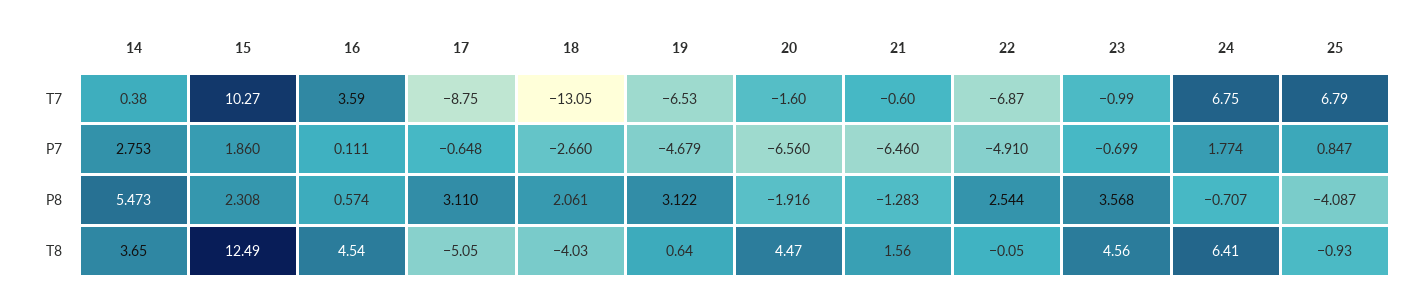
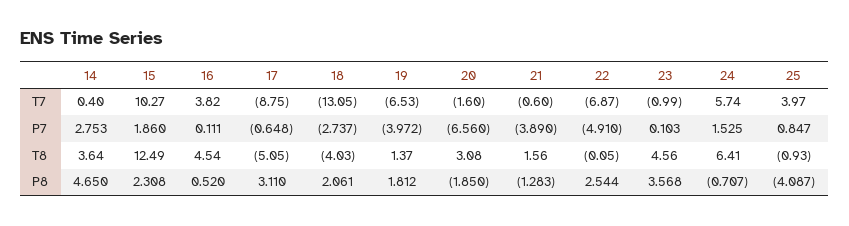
  {
    "14": {
-     "T7": 0.38,
+     "T7": 0.4,
      "P7": 2.753,
-     "P8": 5.473,
+     "P8": 4.65,
-     "T8": 3.65
+     "T8": 3.64
    },
    "15": {
      "T7": 10.27,
      "P7": 1.86,
      "P8": 2.308,
      "T8": 12.49
    },
    "16": {
-     "T7": 3.59,
+     "T7": 3.82,
      "P7": 0.111,
-     "P8": 0.574,
+     "P8": 0.52,
      "T8": 4.54
    },
    "17": {
      "T7": -8.75,
      "P7": -0.648,
      "P8": 3.11,
      "T8": -5.05
    },
    "18": {
      "T7": -13.05,
-     "P7": -2.66,
+     "P7": -2.737,
      "P8": 2.061,
      "T8": -4.03
    },
    "19": {
      "T7": -6.53,
-     "P7": -4.679,
+     "P7": -3.972,
-     "P8": 3.122,
+     "P8": 1.812,
-     "T8": 0.64
+     "T8": 1.37
    },
    "20": {
      "T7": -1.6,
      "P7": -6.56,
-     "P8": -1.916,
+     "P8": -1.85,
-     "T8": 4.47
+     "T8": 3.08
    },
    "21": {
      "T7": -0.6,
-     "P7": -6.46,
+     "P7": -3.89,
      "P8": -1.283,
      "T8": 1.56
    },
    "22": {
      "T7": -6.87,
      "P7": -4.91,
      "P8": 2.544,
      "T8": -0.05
    },
    "23": {
      "T7": -0.99,
-     "P7": -0.699,
+     "P7": 0.103,
      "P8": 3.568,
      "T8": 4.56
    },
    "24": {
-     "T7": 6.75,
+     "T7": 5.74,
-     "P7": 1.774,
+     "P7": 1.525,
      "P8": -0.707,
      "T8": 6.41
    },
    "25": {
-     "T7": 6.79,
+     "T7": 3.97,
      "P7": 0.847,
      "P8": -4.087,
      "T8": -0.93
    }
  }

